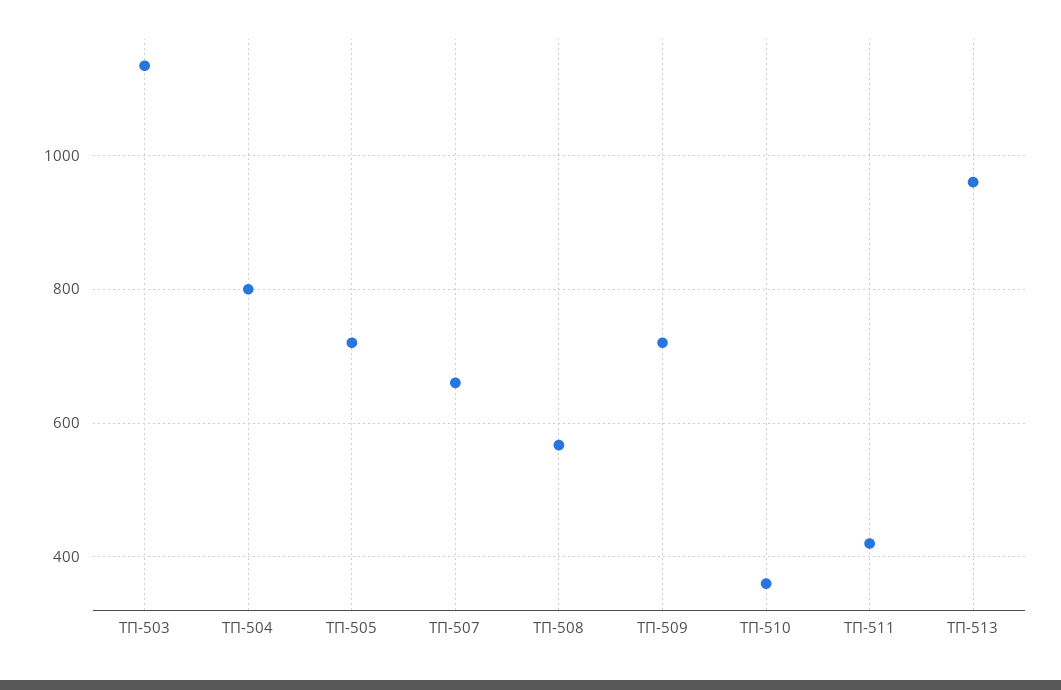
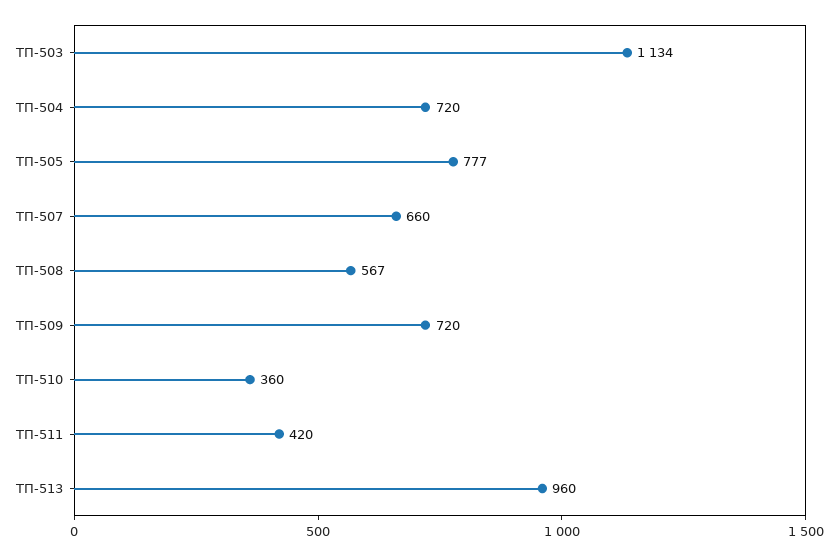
  {
    "ТП-503": 1134,
-   "ТП-504": 800,
+   "ТП-504": 720,
-   "ТП-505": 720,
+   "ТП-505": 777,
    "ТП-507": 660,
    "ТП-508": 567,
    "ТП-509": 720,
    "ТП-510": 360,
    "ТП-511": 420,
    "ТП-513": 960
  }

